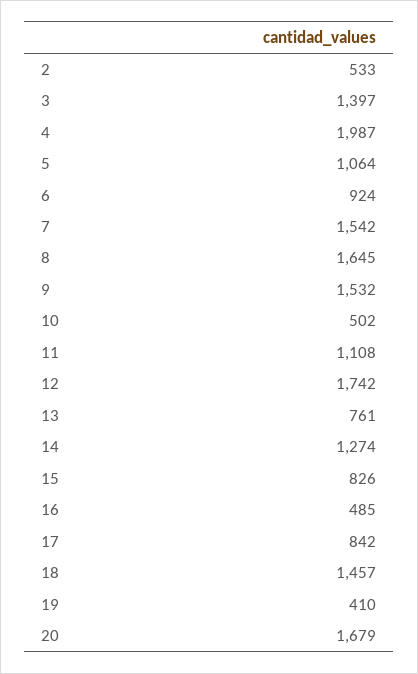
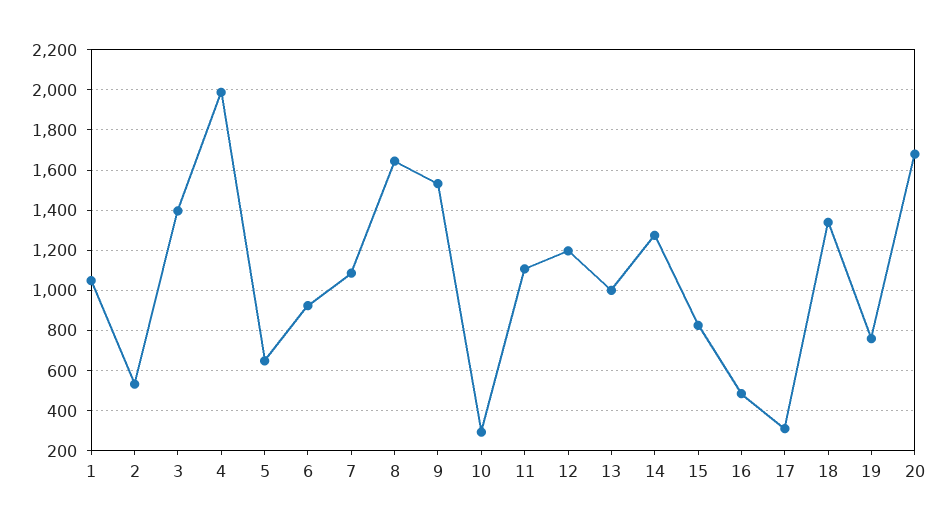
  {
    "2": 533,
    "3": 1397,
    "4": 1987,
-   "5": 1064,
+   "5": 650,
    "6": 924,
-   "7": 1542,
+   "7": 1100,
    "8": 1645,
    "9": 1532,
-   "10": 502,
+   "10": 300,
    "11": 1108,
-   "12": 1742,
+   "12": 1200,
-   "13": 761,
+   "13": 1000,
    "14": 1274,
    "15": 826,
    "16": 485,
-   "17": 842,
+   "17": 300,
-   "18": 1457,
+   "18": 1350,
-   "19": 410,
+   "19": 750,
-   "20": 1679
+   "20": 1679,
+   "1": 1050
  }

